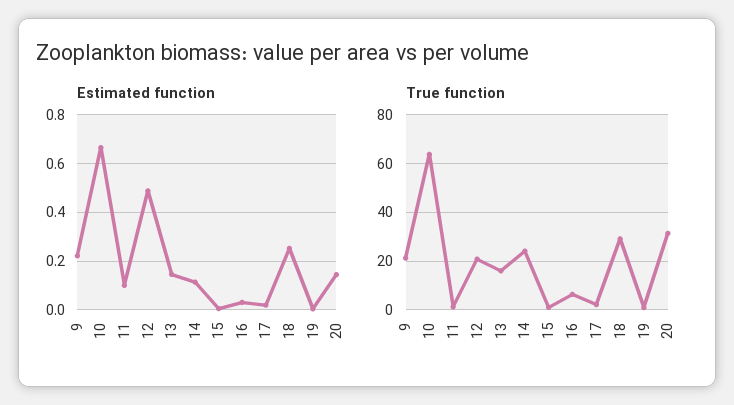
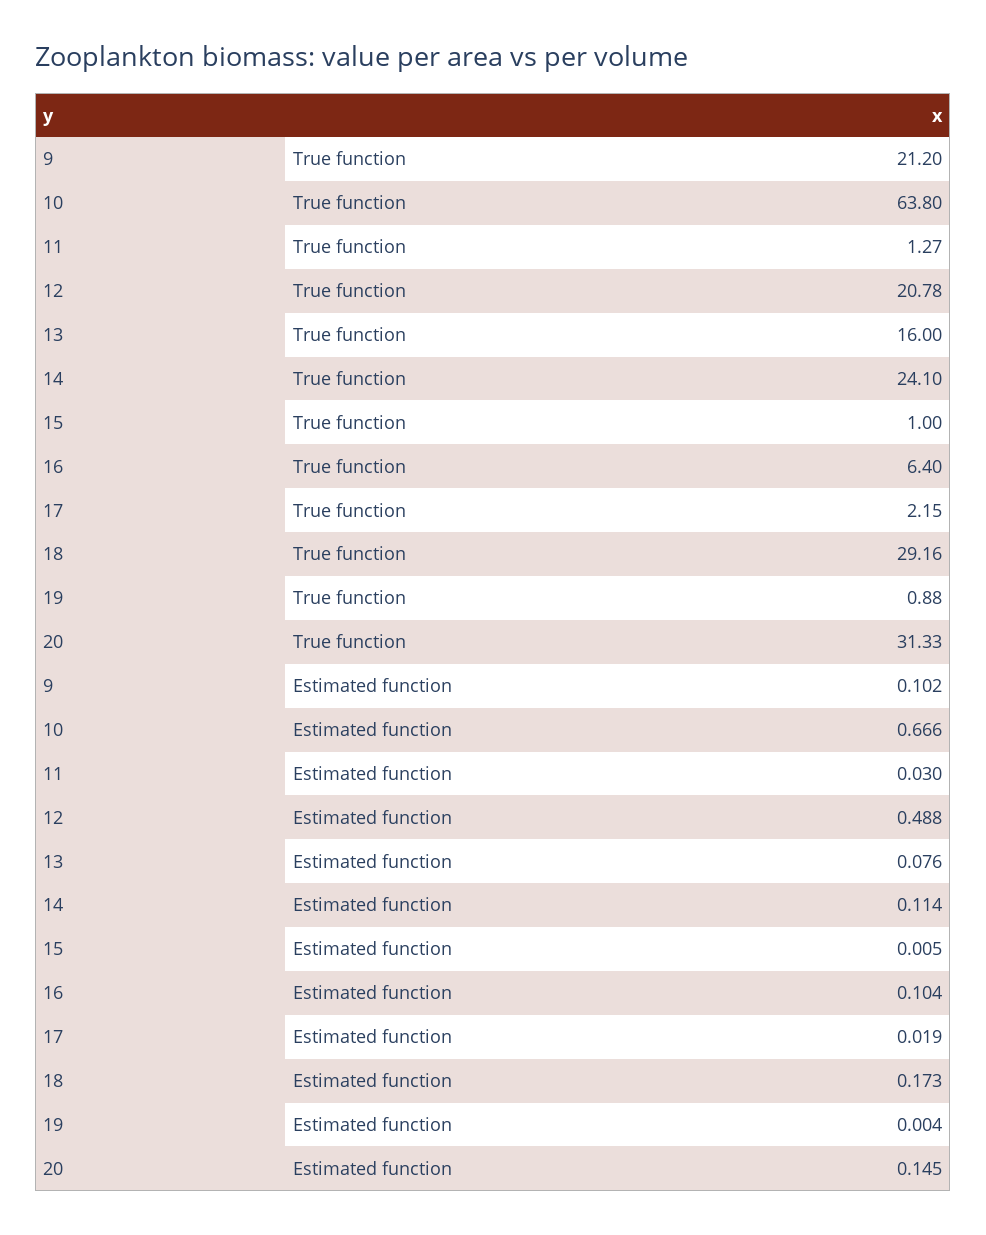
  {
    "Estimated function": {
-     "9": 0.225,
+     "9": 0.102,
      "10": 0.666,
-     "11": 0.1,
+     "11": 0.03,
      "12": 0.488,
-     "13": 0.15,
+     "13": 0.076,
      "14": 0.114,
      "15": 0.005,
-     "16": 0.025,
+     "16": 0.104,
      "17": 0.019,
-     "18": 0.25,
+     "18": 0.173,
      "19": 0.004,
      "20": 0.145
    },
    "True function": {
      "9": 21.2,
      "10": 63.8,
      "11": 1.27,
      "12": 20.78,
      "13": 16,
      "14": 24.1,
      "15": 1,
      "16": 6.4,
      "17": 2.15,
      "18": 29.16,
      "19": 0.88,
      "20": 31.33
    }
  }

